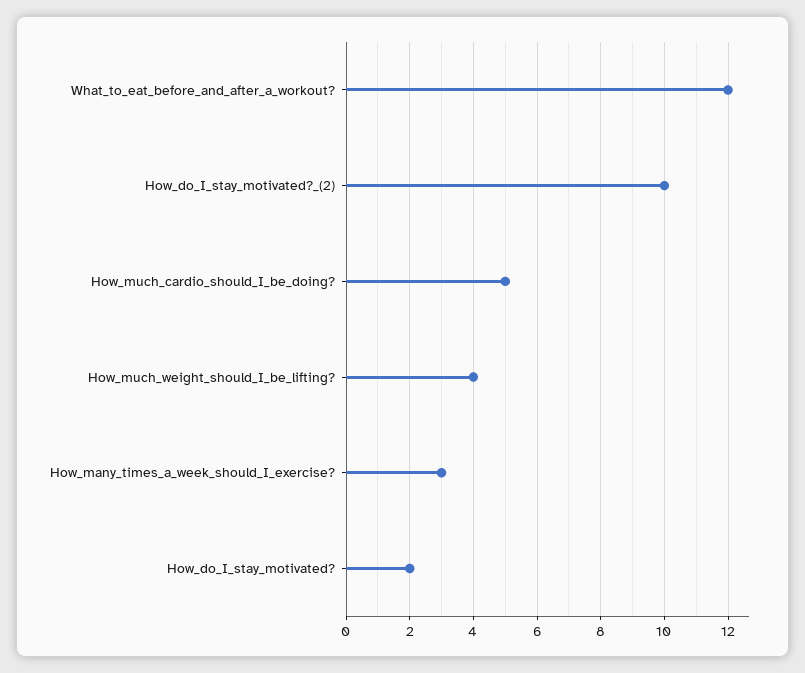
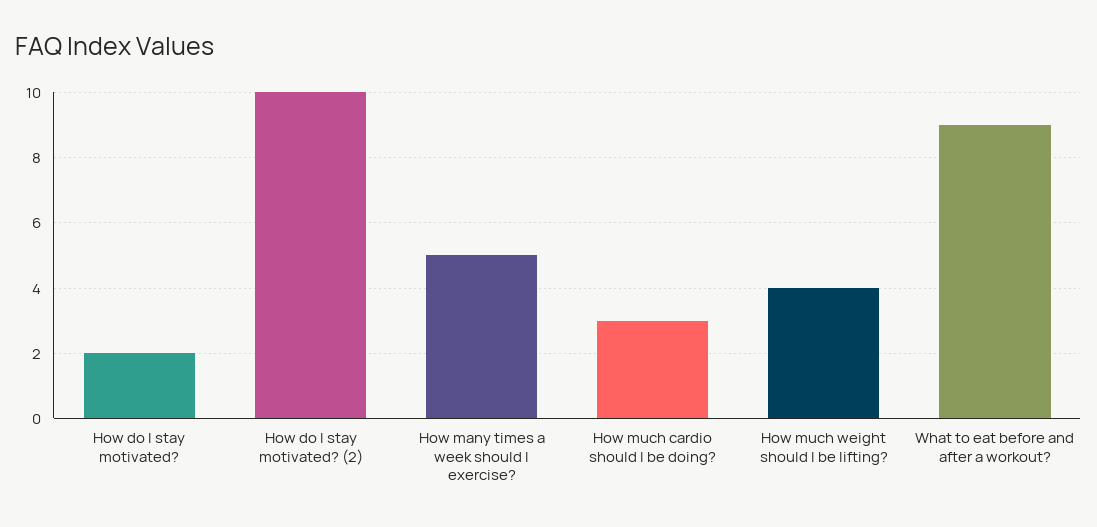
  {
-   "What_to_eat_before_and_after_a_workout?": 12,
+   "What_to_eat_before_and_after_a_workout?": 9,
    "How_do_I_stay_motivated?_(2)": 10,
-   "How_much_cardio_should_I_be_doing?": 5,
+   "How_much_cardio_should_I_be_doing?": 3,
    "How_much_weight_should_I_be_lifting?": 4,
-   "How_many_times_a_week_should_I_exercise?": 3,
+   "How_many_times_a_week_should_I_exercise?": 5,
    "How_do_I_stay_motivated?": 2
  }

